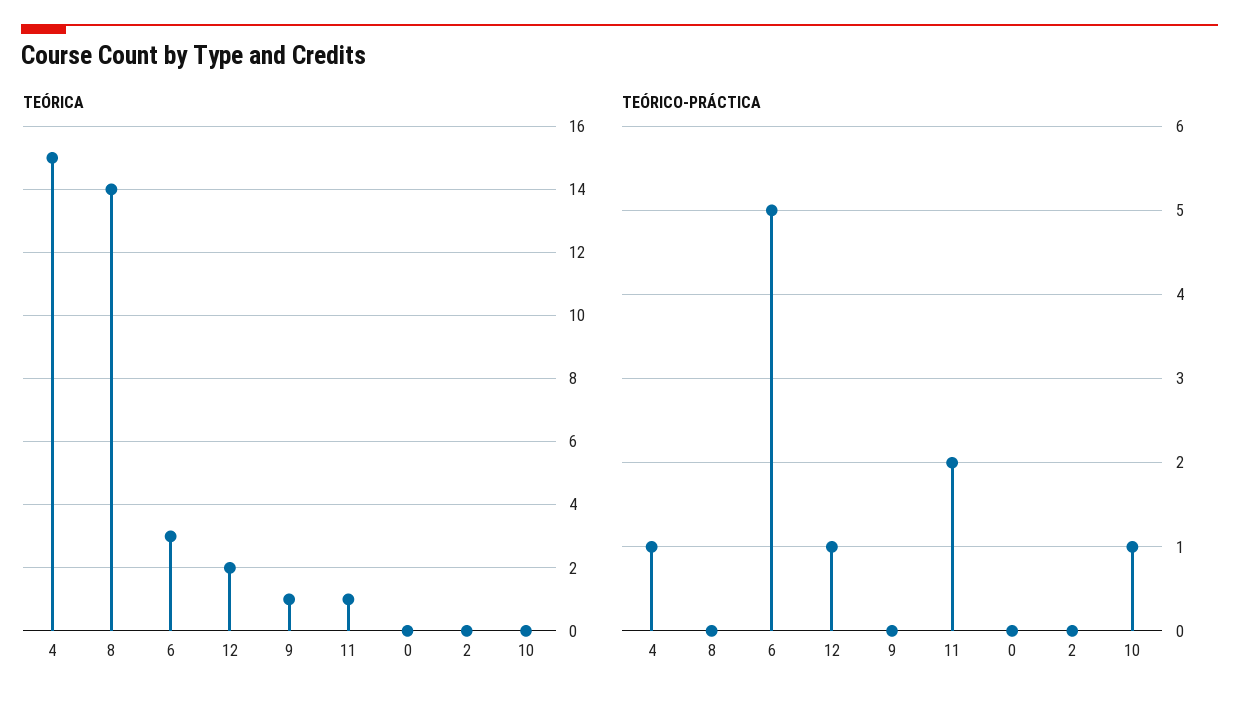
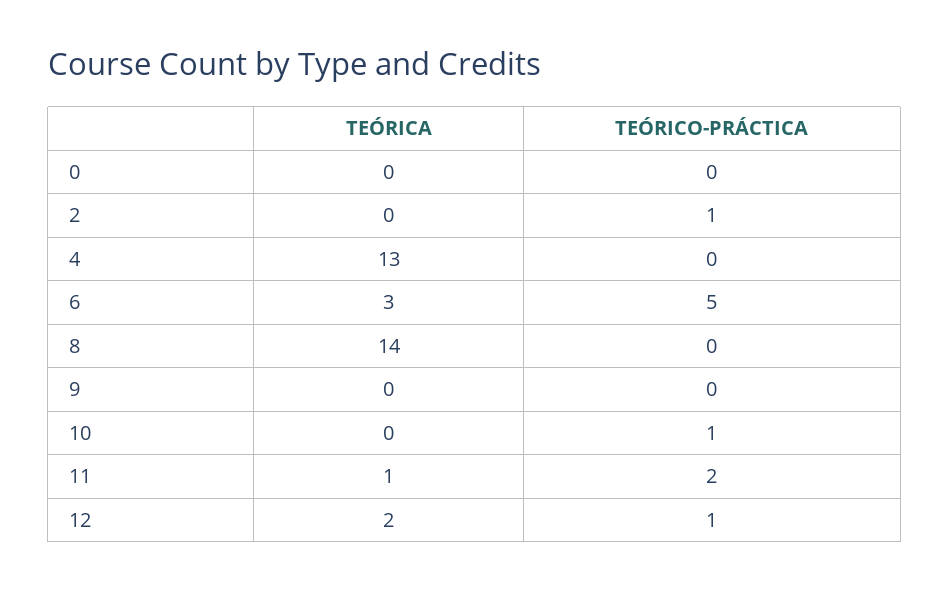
  {
    "TEÓRICA": {
-     "4": 15,
+     "4": 13,
      "8": 14,
      "6": 3,
      "12": 2,
-     "9": 1,
+     "9": 0,
      "11": 1,
      "0": 0,
      "2": 0,
      "10": 0
    },
    "TEÓRICO-PRÁCTICA": {
-     "4": 1,
+     "4": 0,
      "8": 0,
      "6": 5,
      "12": 1,
      "9": 0,
      "11": 2,
      "0": 0,
-     "2": 0,
+     "2": 1,
      "10": 1
    }
  }

